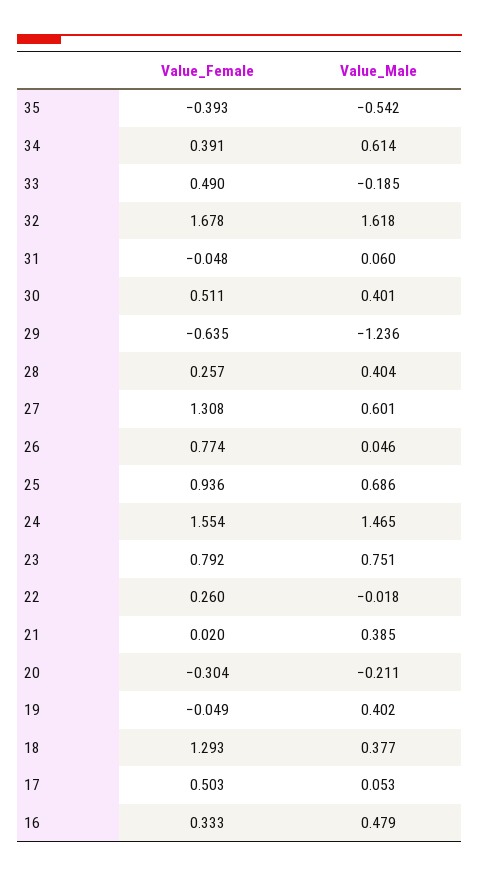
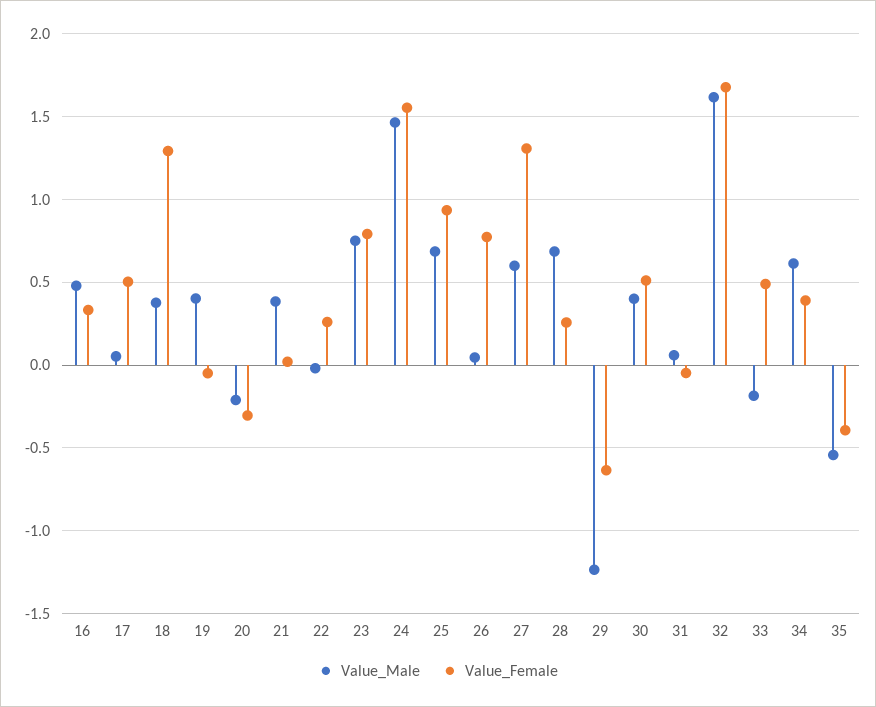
  {
    "Value_Female": {
      "35": -0.393,
      "34": 0.391,
      "33": 0.49,
      "32": 1.678,
      "31": -0.048,
      "30": 0.511,
      "29": -0.635,
      "28": 0.257,
      "27": 1.308,
      "26": 0.774,
      "25": 0.936,
      "24": 1.554,
      "23": 0.792,
      "22": 0.26,
      "21": 0.02,
      "20": -0.304,
      "19": -0.049,
      "18": 1.293,
      "17": 0.503,
      "16": 0.333
    },
    "Value_Male": {
      "35": -0.542,
      "34": 0.614,
      "33": -0.185,
      "32": 1.618,
      "31": 0.06,
      "30": 0.401,
      "29": -1.236,
-     "28": 0.404,
+     "28": 0.7,
      "27": 0.601,
      "26": 0.046,
      "25": 0.686,
      "24": 1.465,
      "23": 0.751,
      "22": -0.018,
      "21": 0.385,
      "20": -0.211,
      "19": 0.402,
      "18": 0.377,
      "17": 0.053,
      "16": 0.479
    }
  }

